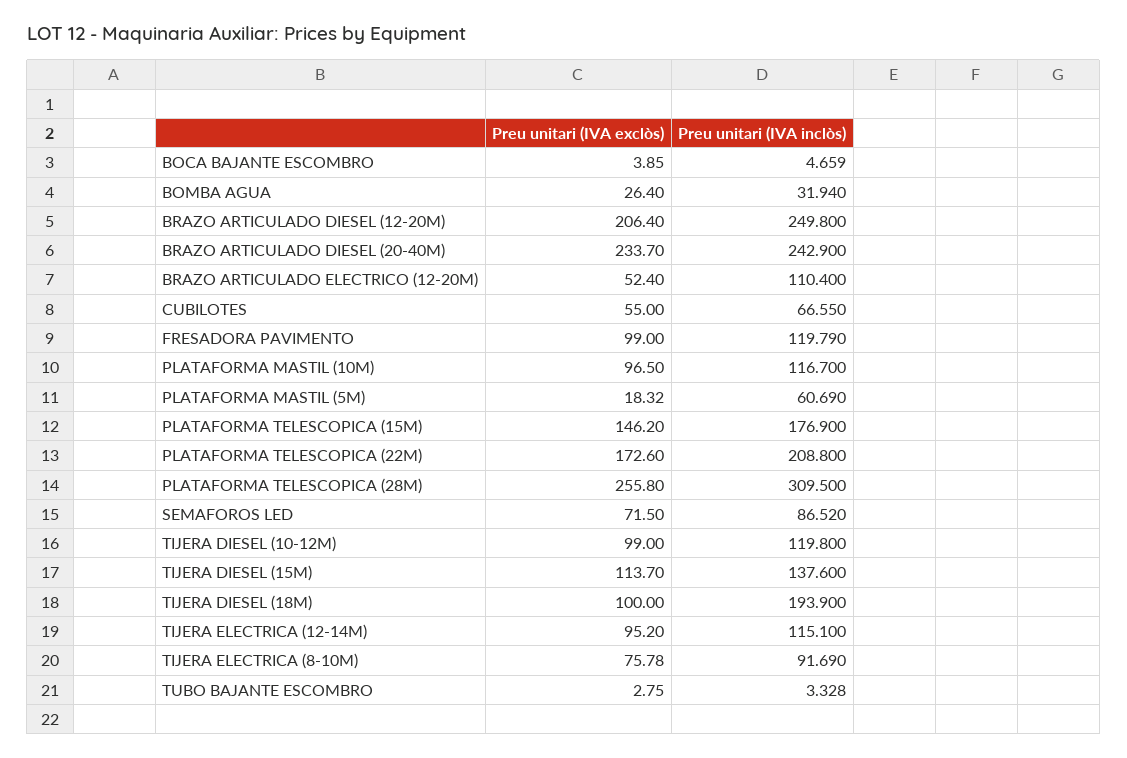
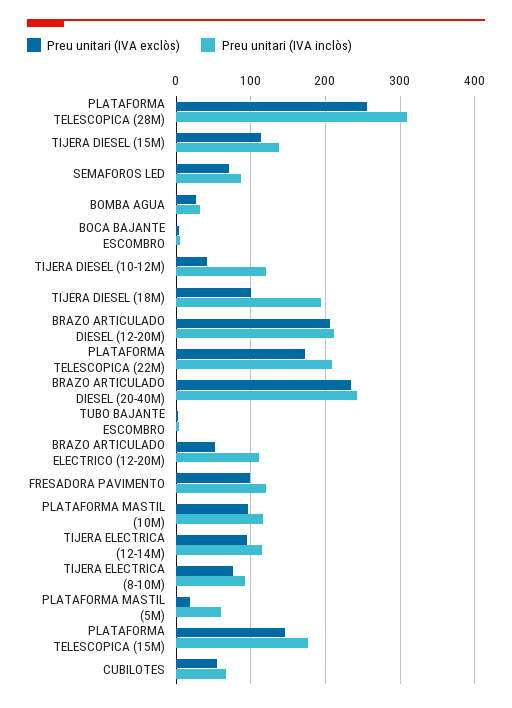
  {
    "Preu unitari (IVA exclòs)": {
      "BOCA BAJANTE ESCOMBRO": 3.85,
      "BOMBA AGUA": 26.4,
      "BRAZO ARTICULADO DIESEL (12-20M)": 206.4,
      "BRAZO ARTICULADO DIESEL (20-40M)": 233.7,
      "BRAZO ARTICULADO ELECTRICO (12-20M)": 52.4,
      "CUBILOTES": 55,
      "FRESADORA PAVIMENTO": 99,
      "PLATAFORMA MASTIL (10M)": 96.5,
      "PLATAFORMA MASTIL (5M)": 18.32,
      "PLATAFORMA TELESCOPICA (15M)": 146.2,
      "PLATAFORMA TELESCOPICA (22M)": 172.6,
      "PLATAFORMA TELESCOPICA (28M)": 255.8,
      "SEMAFOROS LED": 71.5,
-     "TIJERA DIESEL (10-12M)": 99,
+     "TIJERA DIESEL (10-12M)": 40,
      "TIJERA DIESEL (15M)": 113.7,
      "TIJERA DIESEL (18M)": 100,
      "TIJERA ELECTRICA (12-14M)": 95.2,
      "TIJERA ELECTRICA (8-10M)": 75.78,
      "TUBO BAJANTE ESCOMBRO": 2.75
    },
    "Preu unitari (IVA inclòs)": {
      "BOCA BAJANTE ESCOMBRO": 4.659,
      "BOMBA AGUA": 31.94,
-     "BRAZO ARTICULADO DIESEL (12-20M)": 249.8,
+     "BRAZO ARTICULADO DIESEL (12-20M)": 210,
      "BRAZO ARTICULADO DIESEL (20-40M)": 242.9,
      "BRAZO ARTICULADO ELECTRICO (12-20M)": 110.4,
      "CUBILOTES": 66.55,
      "FRESADORA PAVIMENTO": 119.79,
      "PLATAFORMA MASTIL (10M)": 116.7,
      "PLATAFORMA MASTIL (5M)": 60.69,
      "PLATAFORMA TELESCOPICA (15M)": 176.9,
      "PLATAFORMA TELESCOPICA (22M)": 208.8,
      "PLATAFORMA TELESCOPICA (28M)": 309.5,
      "SEMAFOROS LED": 86.52,
      "TIJERA DIESEL (10-12M)": 119.8,
      "TIJERA DIESEL (15M)": 137.6,
      "TIJERA DIESEL (18M)": 193.9,
      "TIJERA ELECTRICA (12-14M)": 115.1,
      "TIJERA ELECTRICA (8-10M)": 91.69,
      "TUBO BAJANTE ESCOMBRO": 3.328
    }
  }

